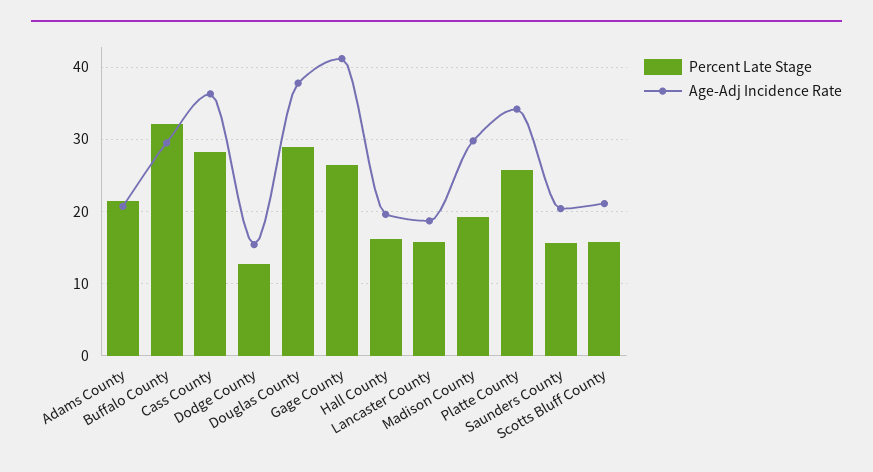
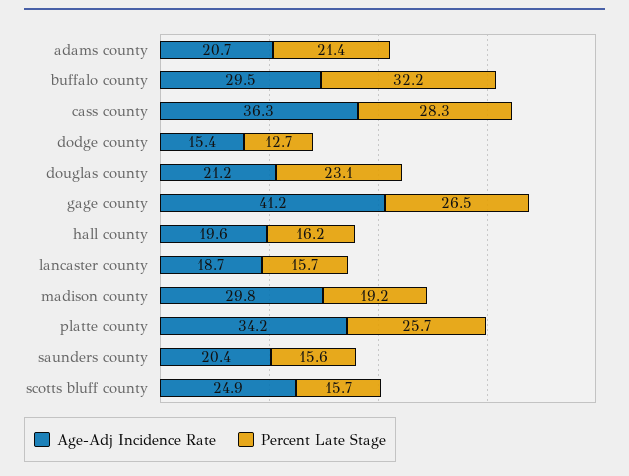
  {
    "Percent Late Stage": {
      "Adams County": 21.4,
      "Buffalo County": 32.2,
      "Cass County": 28.3,
      "Dodge County": 12.7,
-     "Douglas County": 29,
+     "Douglas County": 23.1,
      "Gage County": 26.5,
      "Hall County": 16.2,
      "Lancaster County": 15.7,
      "Madison County": 19.2,
      "Platte County": 25.7,
      "Saunders County": 15.6,
      "Scotts Bluff County": 15.7
    },
    "Age-Adj Incidence Rate": {
      "Adams County": 20.7,
      "Buffalo County": 29.5,
      "Cass County": 36.3,
      "Dodge County": 15.4,
-     "Douglas County": 38,
+     "Douglas County": 21.2,
      "Gage County": 41.2,
      "Hall County": 19.6,
      "Lancaster County": 18.7,
      "Madison County": 29.8,
      "Platte County": 34.2,
      "Saunders County": 20.4,
-     "Scotts Bluff County": 21
+     "Scotts Bluff County": 24.9
    }
  }

